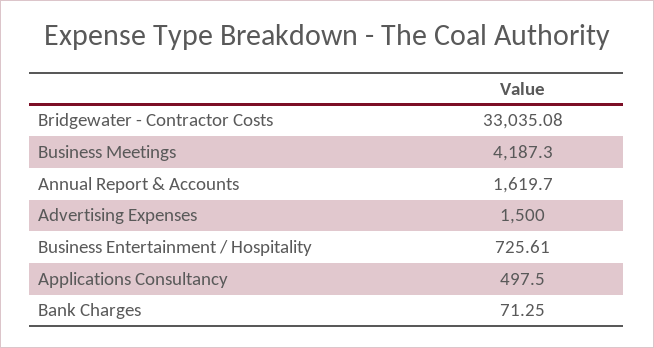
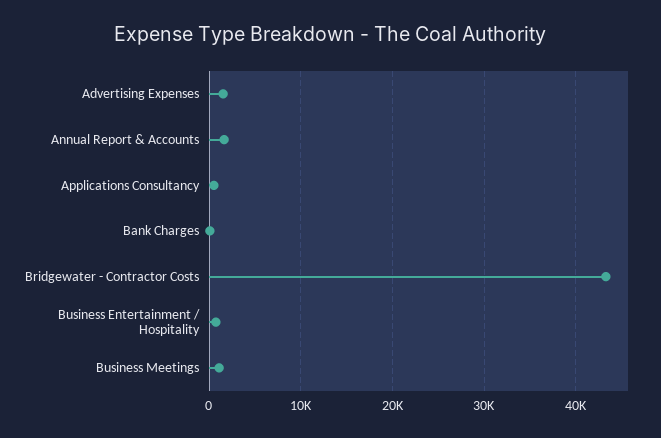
  {
-   "Bridgewater - Contractor Costs": 33035.08,
+   "Bridgewater - Contractor Costs": 43000,
-   "Business Meetings": 4187.3,
+   "Business Meetings": 1000,
    "Annual Report & Accounts": 1619.7,
    "Advertising Expenses": 1500,
    "Business Entertainment / Hospitality": 725.61,
    "Applications Consultancy": 497.5,
    "Bank Charges": 71.25
  }

